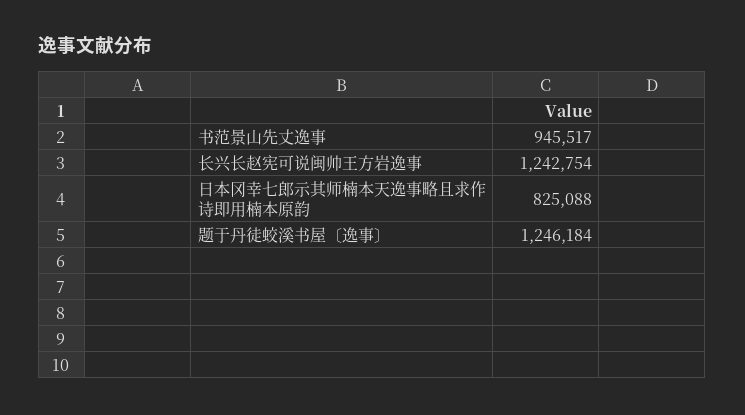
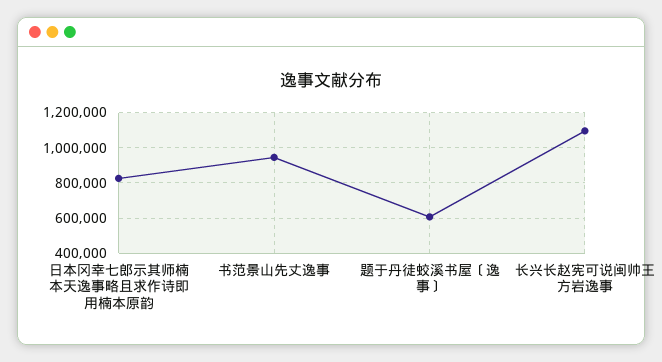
  {
    "书范景山先丈逸事": 945517,
-   "长兴长赵宪可说闽帅王方岩逸事": 1242754,
+   "长兴长赵宪可说闽帅王方岩逸事": 1100000,
    "日本冈幸七郎示其师楠本天逸事略且求作诗即用楠本原韵": 825088,
-   "题于丹徒蛟溪书屋〔逸事〕": 1246184
+   "题于丹徒蛟溪书屋〔逸事〕": 600000
  }

